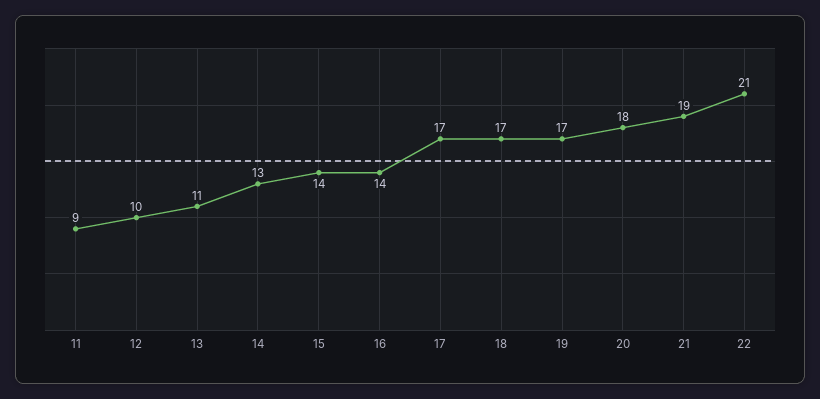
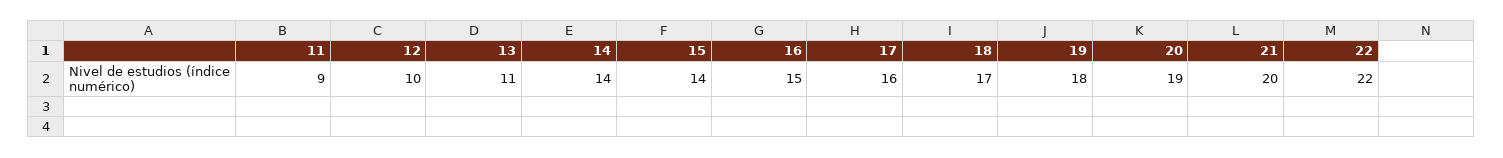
  {
    "11": 9,
    "12": 10,
    "13": 11,
-   "14": 13,
+   "14": 14,
    "15": 14,
-   "16": 14,
+   "16": 15,
-   "17": 17,
+   "17": 16,
    "18": 17,
-   "19": 17,
+   "19": 18,
-   "20": 18,
+   "20": 19,
-   "21": 19,
+   "21": 20,
-   "22": 21
+   "22": 22
  }

